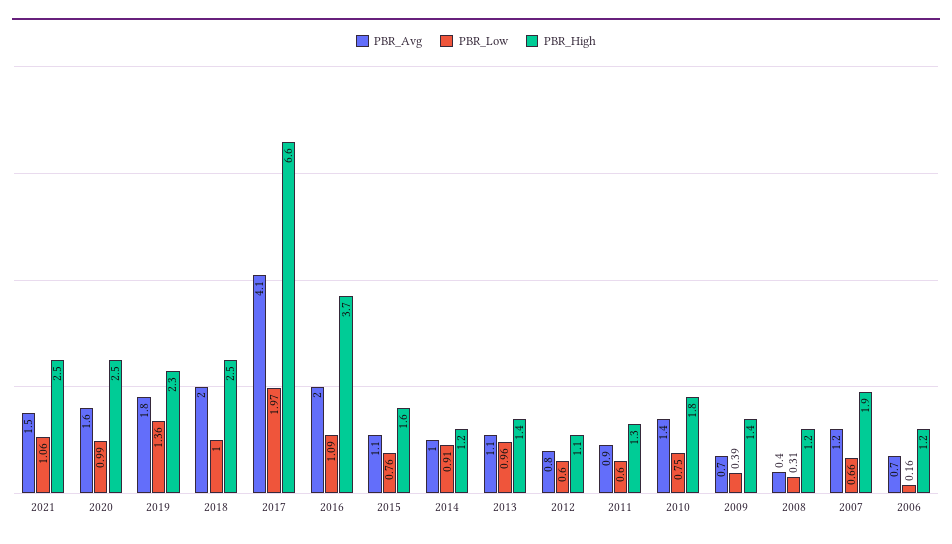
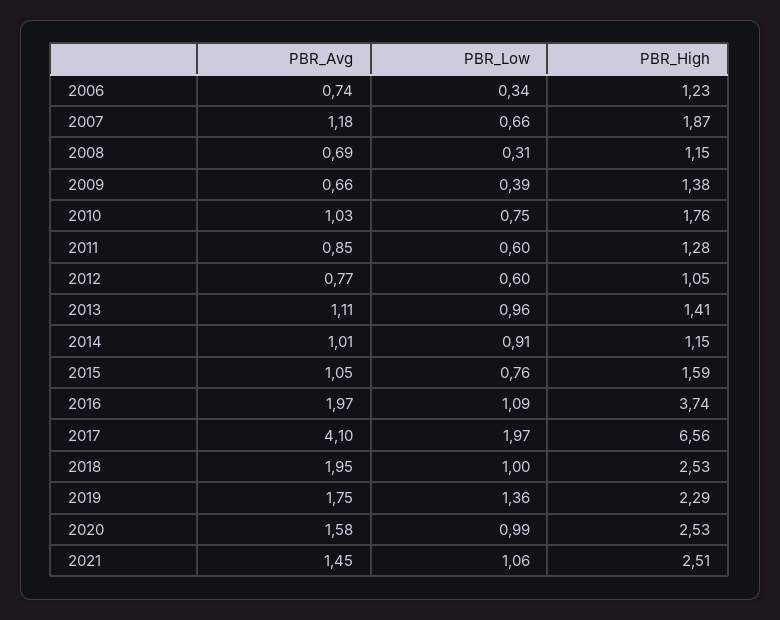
  {
    "PBR_Avg": {
      "2021": 1.45,
      "2020": 1.58,
      "2019": 1.75,
      "2018": 1.95,
      "2017": 4.1,
      "2016": 1.97,
      "2015": 1.05,
      "2014": 1.01,
      "2013": 1.11,
      "2012": 0.77,
      "2011": 0.85,
-     "2010": 1.4,
+     "2010": 1.03,
      "2009": 0.66,
-     "2008": 0.4,
+     "2008": 0.69,
      "2007": 1.18,
      "2006": 0.74
    },
    "PBR_Low": {
      "2021": 1.06,
      "2020": 0.99,
      "2019": 1.36,
      "2018": 1,
      "2017": 1.97,
      "2016": 1.09,
      "2015": 0.76,
      "2014": 0.91,
      "2013": 0.96,
      "2012": 0.6,
      "2011": 0.6,
      "2010": 0.75,
      "2009": 0.39,
      "2008": 0.31,
      "2007": 0.66,
-     "2006": 0.16
+     "2006": 0.34
    },
    "PBR_High": {
      "2021": 2.51,
      "2020": 2.53,
      "2019": 2.29,
      "2018": 2.53,
      "2017": 6.56,
      "2016": 3.74,
      "2015": 1.59,
      "2014": 1.15,
      "2013": 1.41,
      "2012": 1.05,
      "2011": 1.28,
      "2010": 1.76,
      "2009": 1.38,
      "2008": 1.15,
      "2007": 1.87,
      "2006": 1.23
    }
  }

